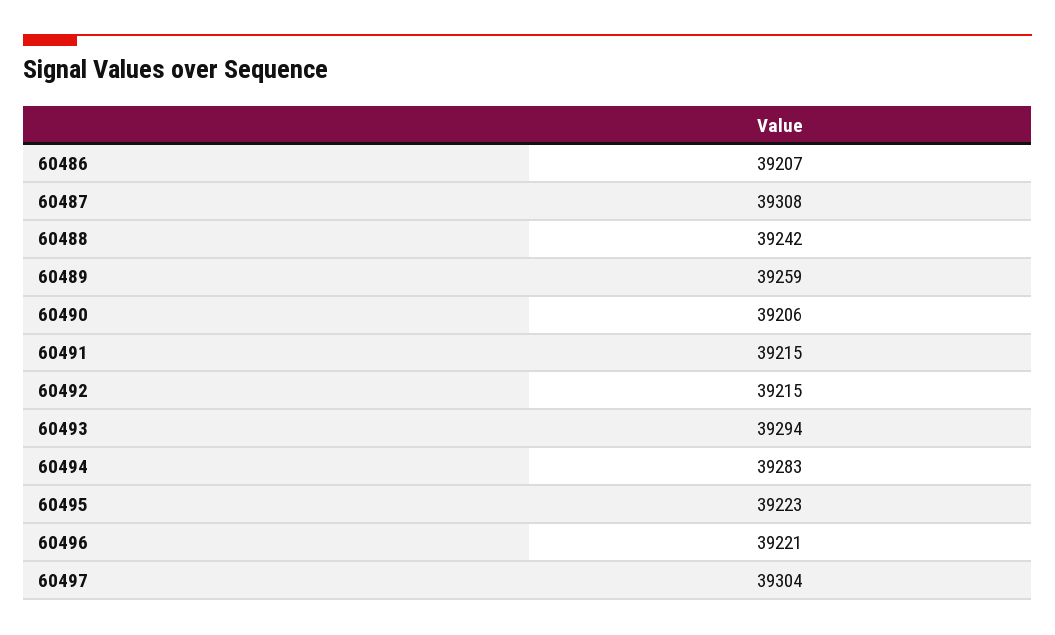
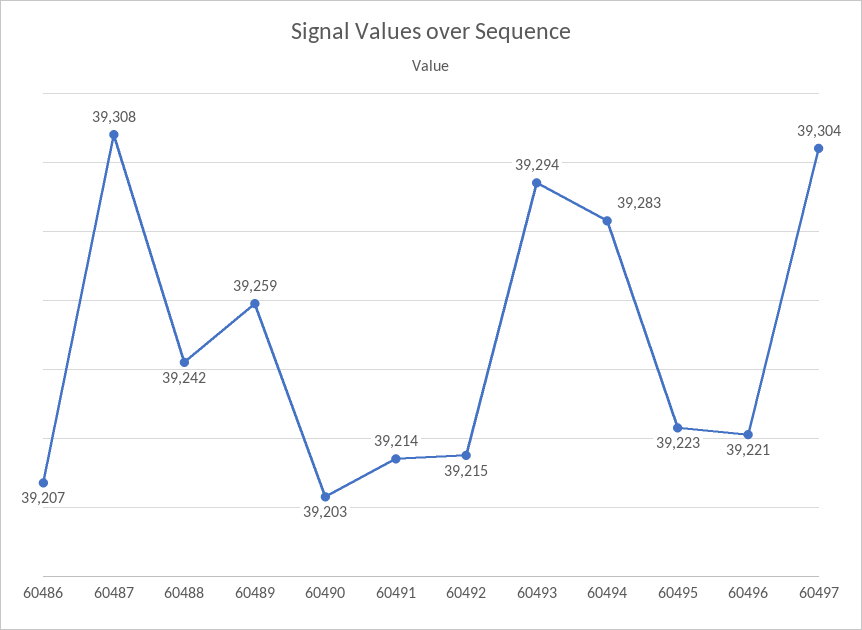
  {
    "60486": 39207,
    "60487": 39308,
    "60488": 39242,
    "60489": 39259,
-   "60490": 39206,
+   "60490": 39203,
-   "60491": 39215,
+   "60491": 39214,
    "60492": 39215,
    "60493": 39294,
    "60494": 39283,
    "60495": 39223,
    "60496": 39221,
    "60497": 39304
  }

